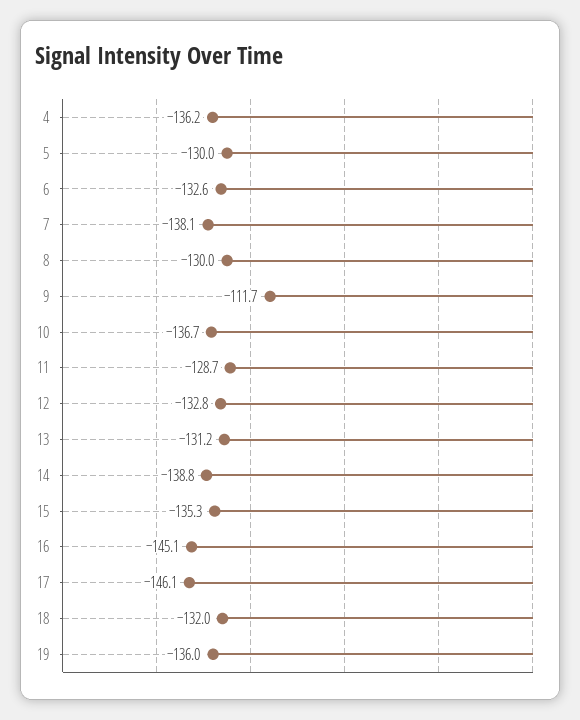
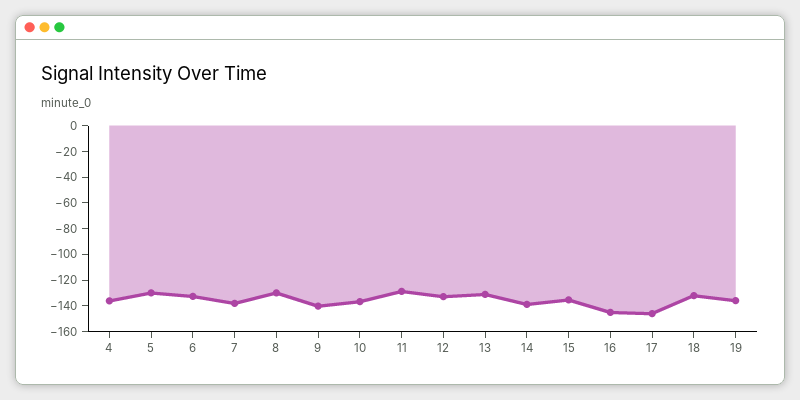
  {
    "4": -136.2,
    "5": -130,
    "6": -132.6,
    "7": -138.1,
    "8": -130,
-   "9": -111.7,
+   "9": -140,
    "10": -136.7,
    "11": -128.7,
    "12": -132.8,
    "13": -131.2,
    "14": -138.8,
    "15": -135.3,
    "16": -145.1,
    "17": -146.1,
    "18": -132,
    "19": -136
  }

